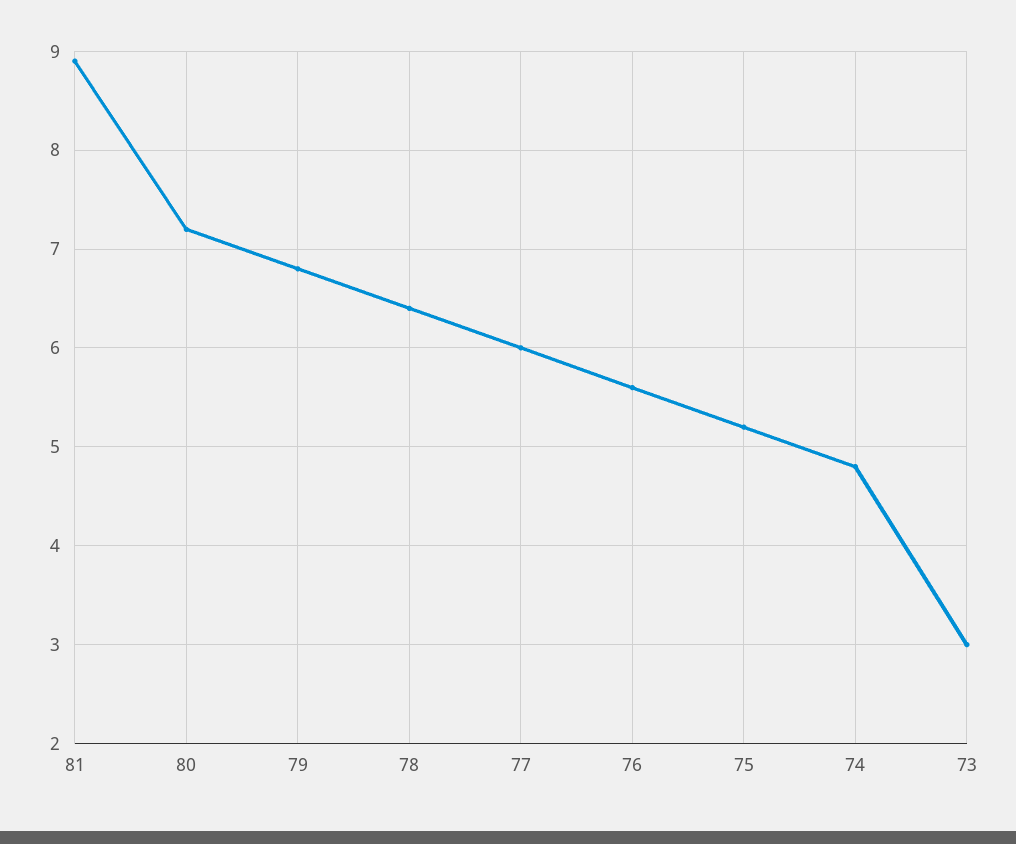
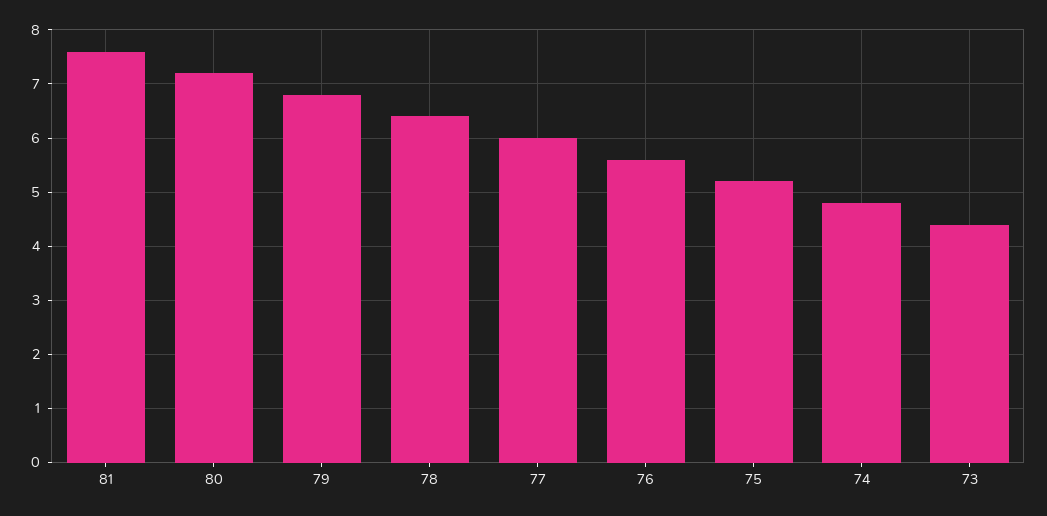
  {
-   "81": 8.9,
+   "81": 7.5,
    "80": 7.2,
    "79": 6.8,
    "78": 6.4,
    "77": 6,
    "76": 5.6,
    "75": 5.2,
    "74": 4.8,
-   "73": 3
+   "73": 4.5
  }

